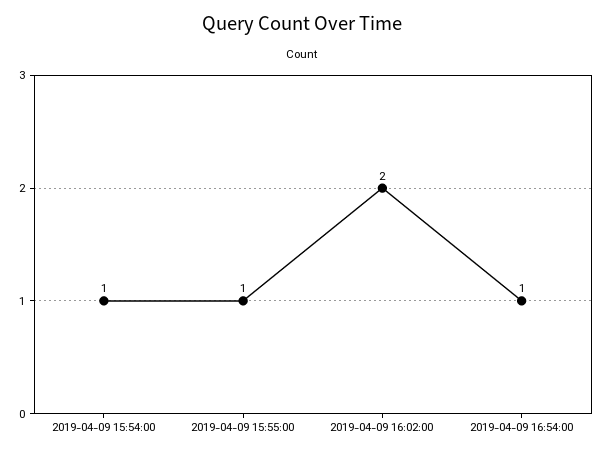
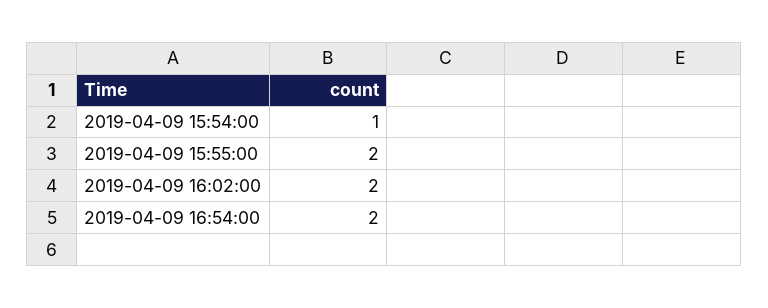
  {
    "2019-04-09 15:54:00": 1,
-   "2019-04-09 15:55:00": 1,
+   "2019-04-09 15:55:00": 2,
    "2019-04-09 16:02:00": 2,
-   "2019-04-09 16:54:00": 1
+   "2019-04-09 16:54:00": 2
  }

